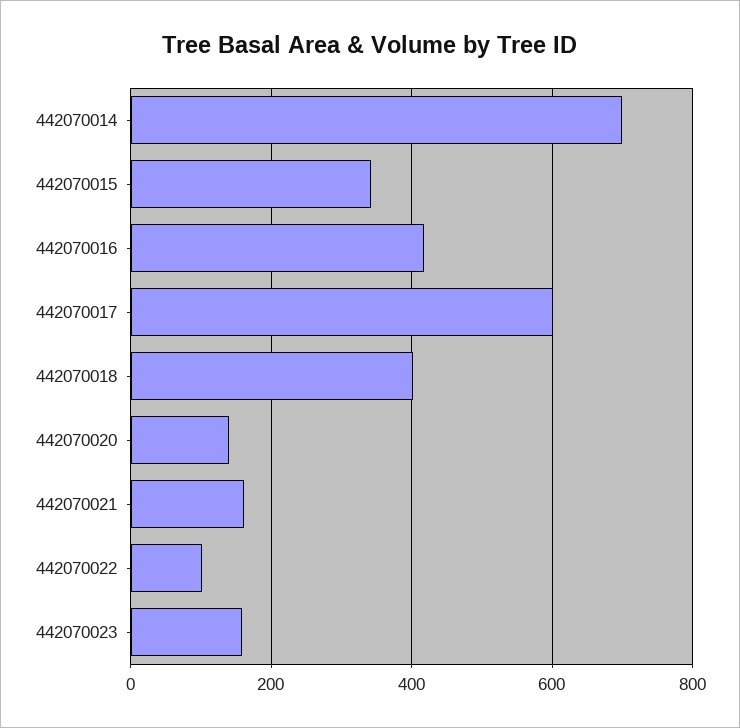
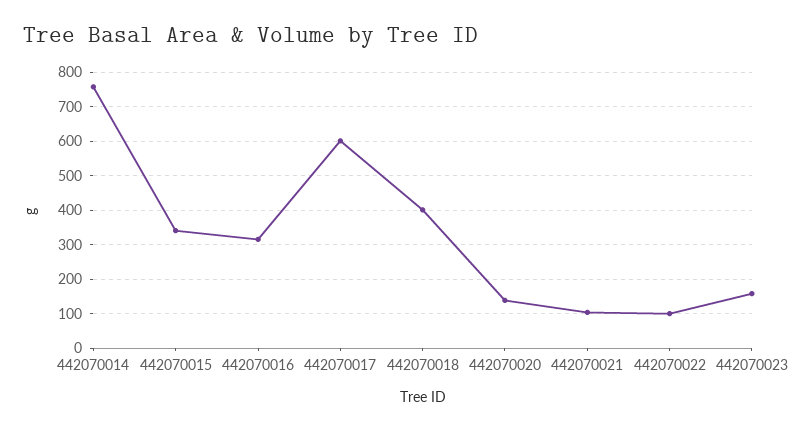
  {
-   "442070014": 700,
+   "442070014": 760,
    "442070015": 340,
-   "442070016": 420,
+   "442070016": 320,
    "442070017": 600,
    "442070018": 400,
    "442070020": 140,
-   "442070021": 160,
+   "442070021": 100,
    "442070022": 100,
    "442070023": 160
  }

